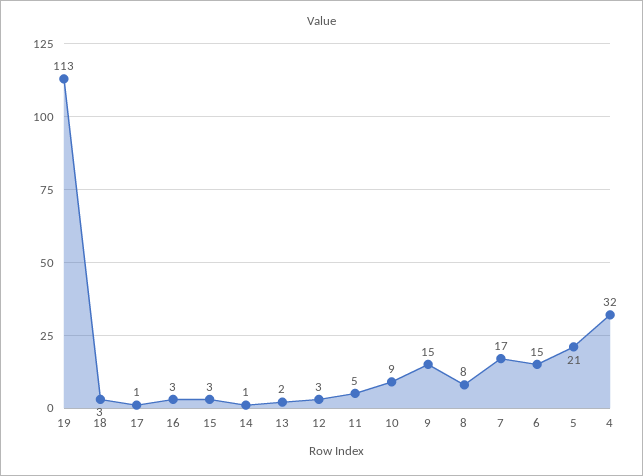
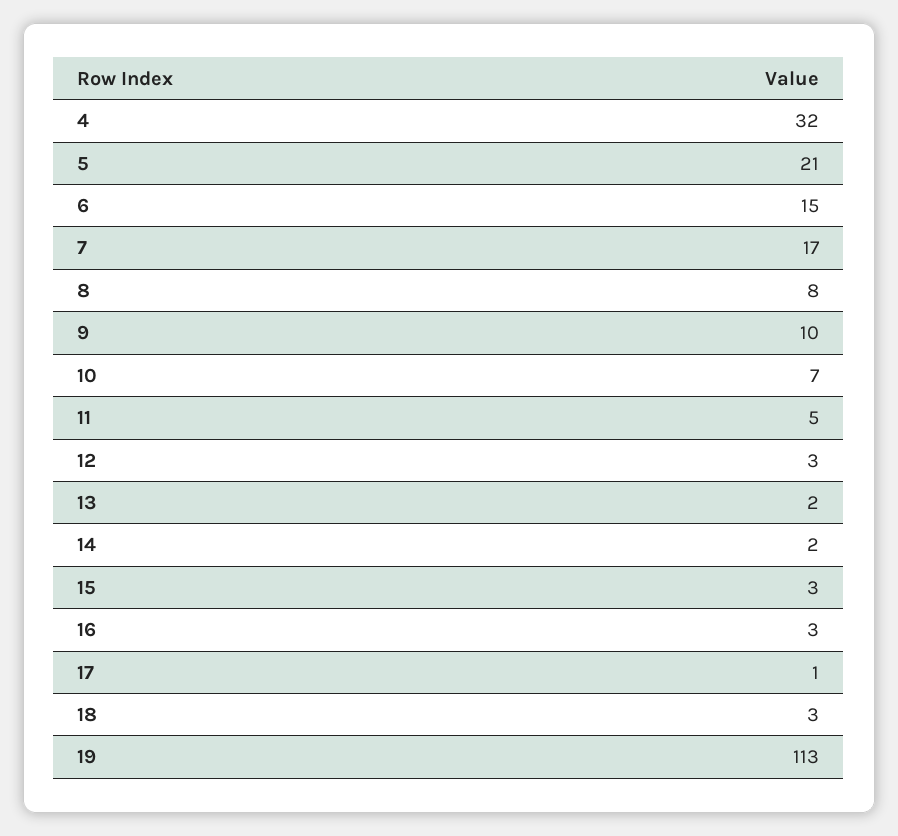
  {
    "19": 113,
    "18": 3,
    "17": 1,
    "16": 3,
    "15": 3,
-   "14": 1,
+   "14": 2,
    "13": 2,
    "12": 3,
    "11": 5,
-   "10": 9,
+   "10": 7,
-   "9": 15,
+   "9": 10,
    "8": 8,
    "7": 17,
    "6": 15,
    "5": 21,
    "4": 32
  }

